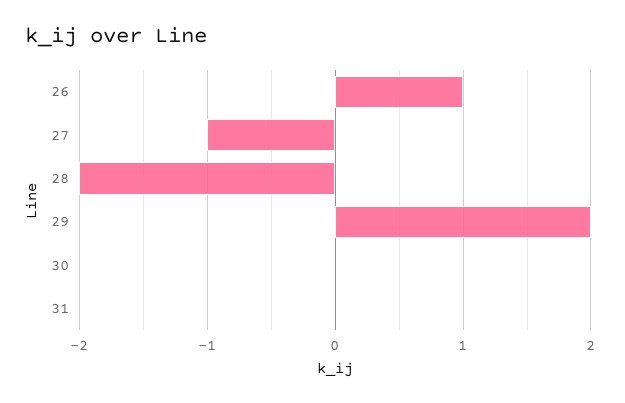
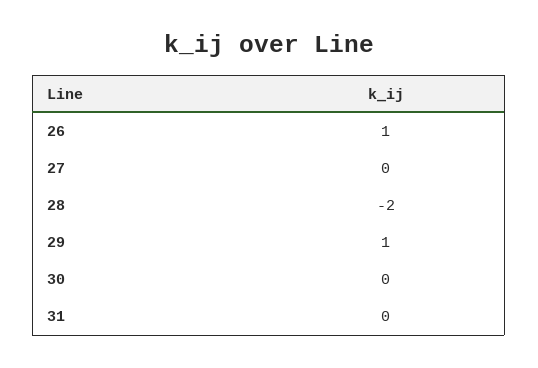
  {
    "26": 1,
-   "27": -1,
+   "27": 0,
    "28": -2,
-   "29": 2,
+   "29": 1,
    "30": 0,
    "31": 0
  }

